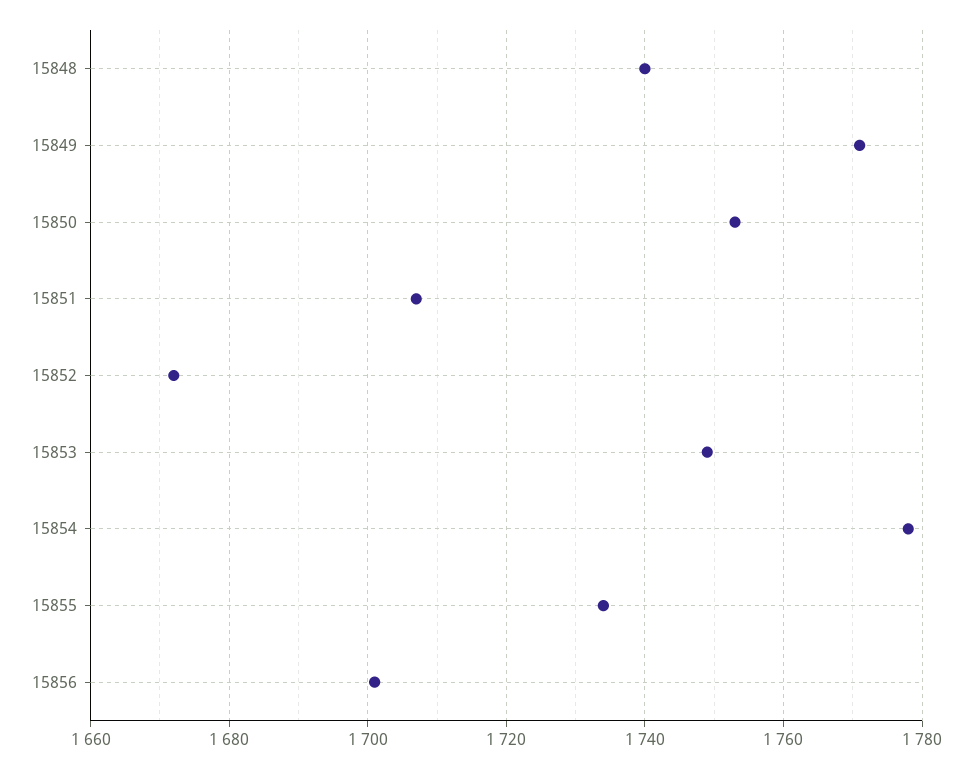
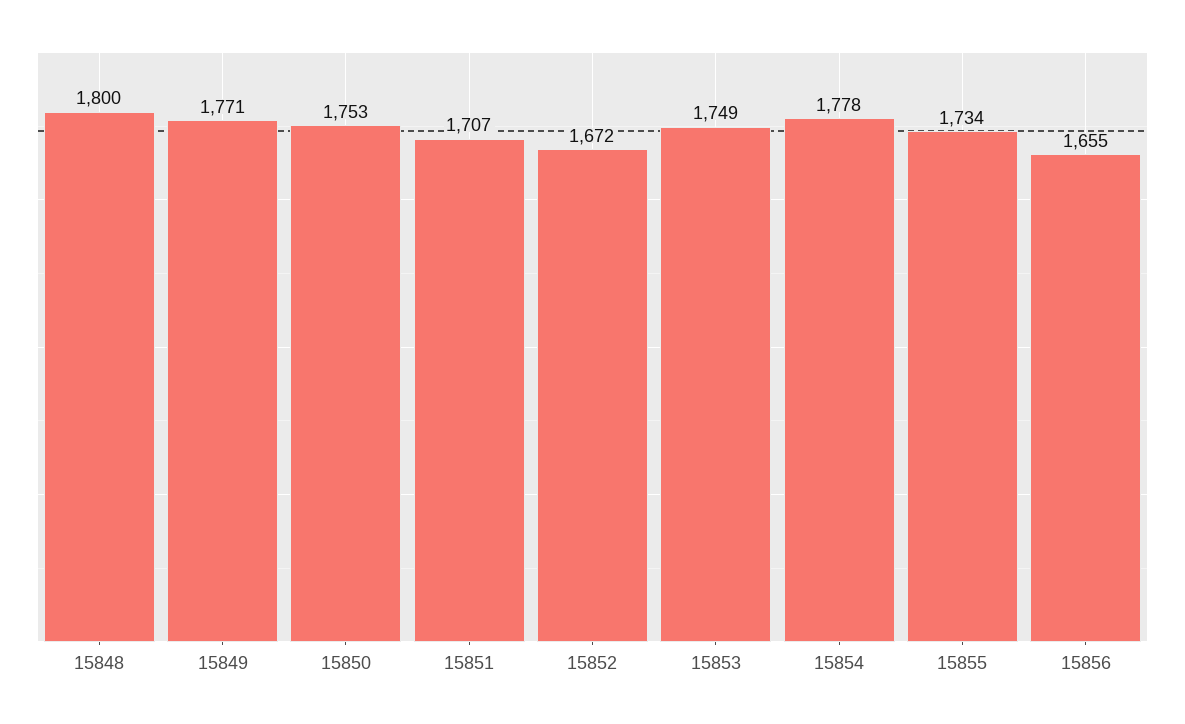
  {
-   "15848": 1740,
+   "15848": 1800,
    "15849": 1771,
    "15850": 1753,
    "15851": 1707,
    "15852": 1672,
    "15853": 1749,
    "15854": 1778,
    "15855": 1734,
-   "15856": 1700
+   "15856": 1655
  }

